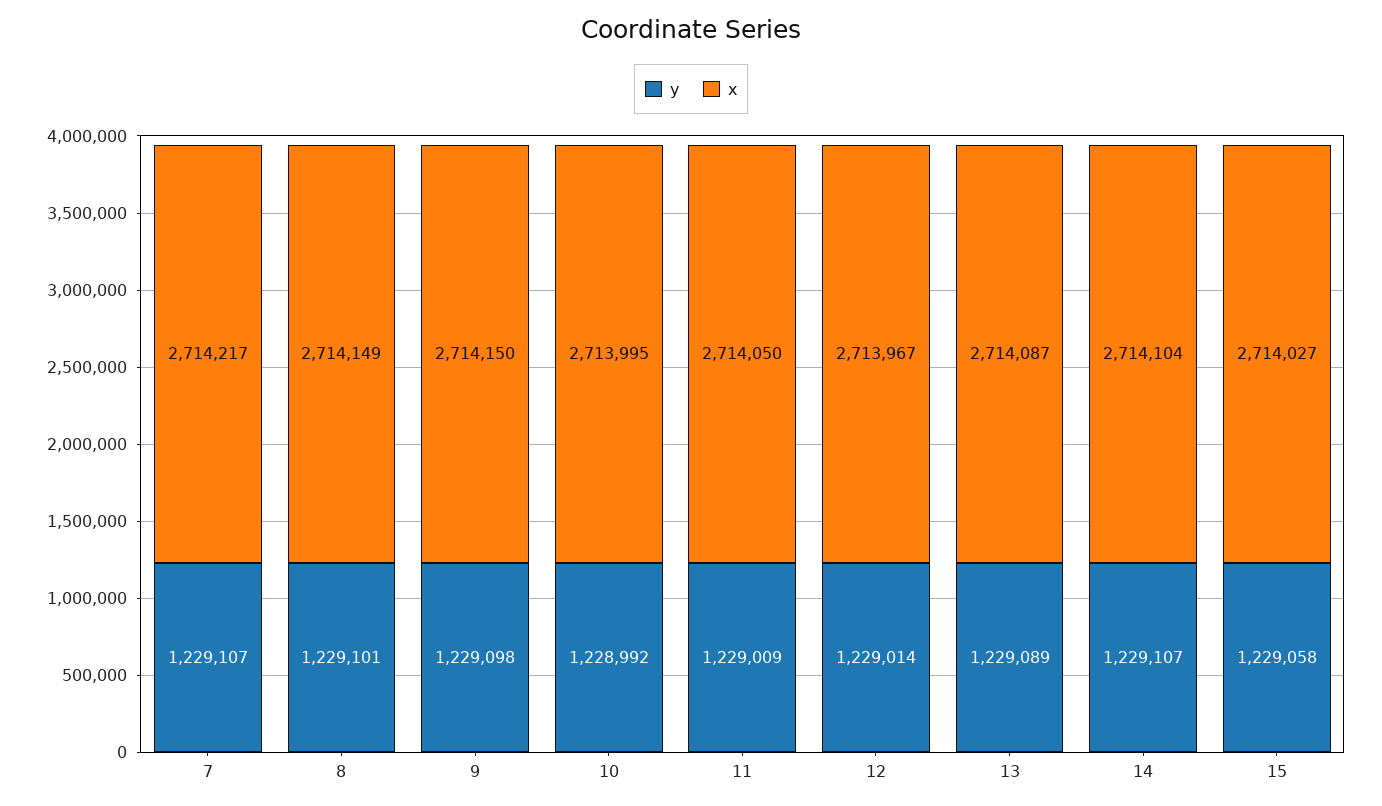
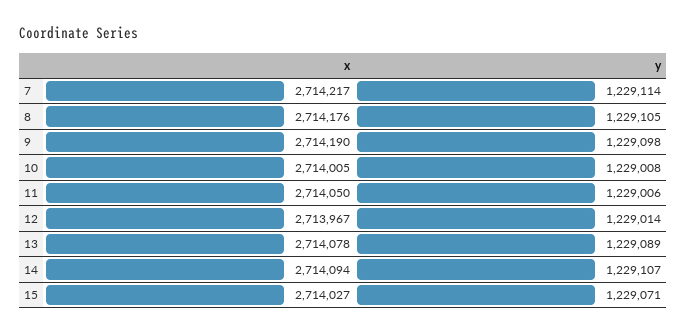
  {
    "y": {
-     "7": 1229107,
+     "7": 1229114,
-     "8": 1229101,
+     "8": 1229105,
      "9": 1229098,
-     "10": 1228992,
+     "10": 1229008,
-     "11": 1229009,
+     "11": 1229006,
      "12": 1229014,
      "13": 1229089,
      "14": 1229107,
-     "15": 1229058
+     "15": 1229071
    },
    "x": {
      "7": 2714217,
-     "8": 2714149,
+     "8": 2714176,
-     "9": 2714150,
+     "9": 2714190,
-     "10": 2713995,
+     "10": 2714005,
      "11": 2714050,
      "12": 2713967,
-     "13": 2714087,
+     "13": 2714078,
-     "14": 2714104,
+     "14": 2714094,
      "15": 2714027
    }
  }

